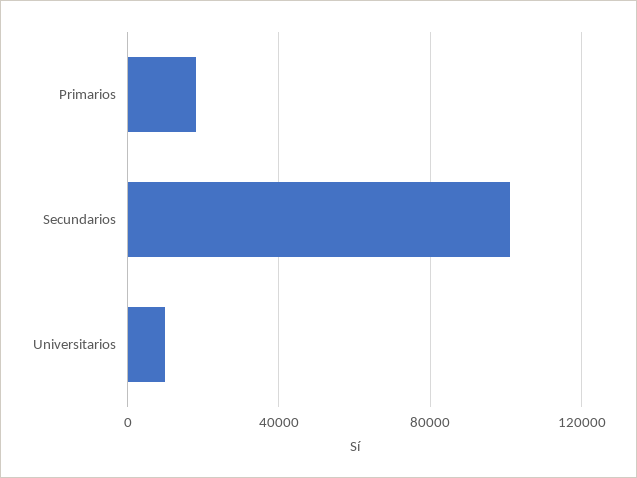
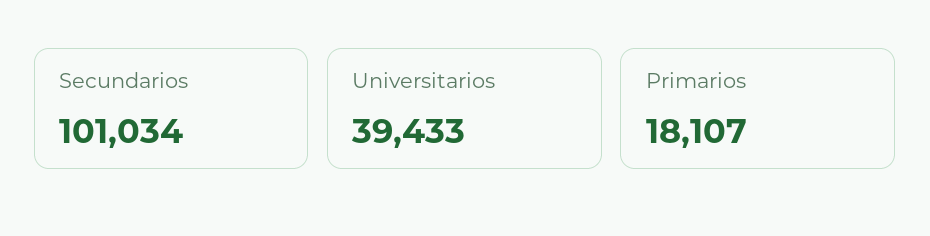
  {
    "Primarios": 18107,
    "Secundarios": 101034,
-   "Universitarios": 10000
+   "Universitarios": 39433
  }

